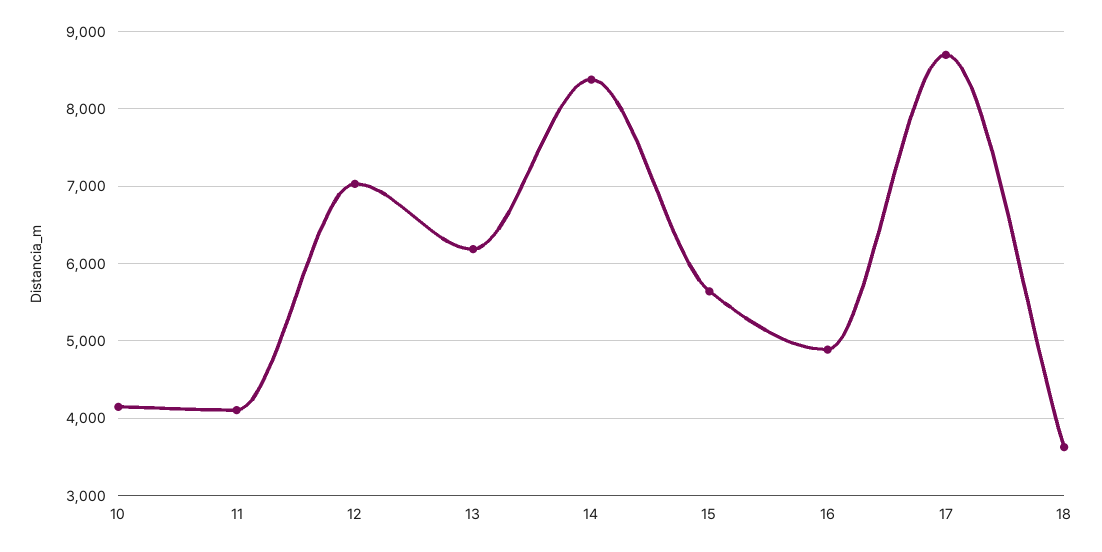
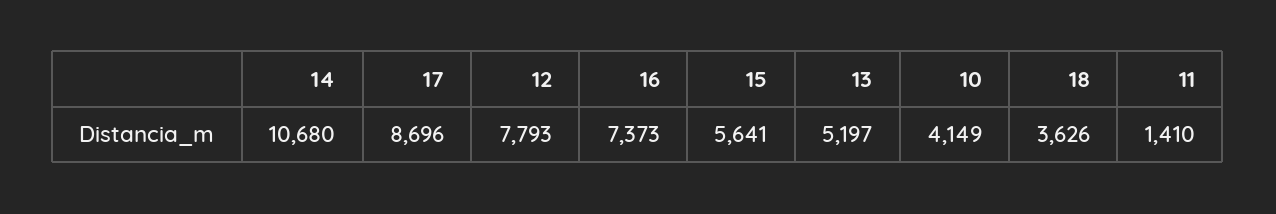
  {
    "10": 4149,
-   "11": 4100,
+   "11": 1410,
-   "12": 7000,
+   "12": 7793,
-   "13": 6200,
+   "13": 5197,
-   "14": 8400,
+   "14": 10680,
    "15": 5641,
-   "16": 4900,
+   "16": 7373,
    "17": 8696,
    "18": 3626
  }

